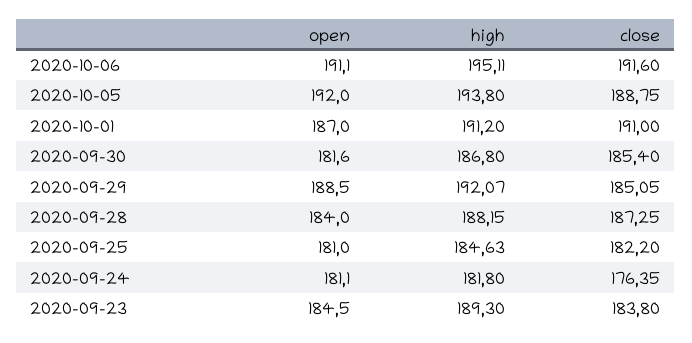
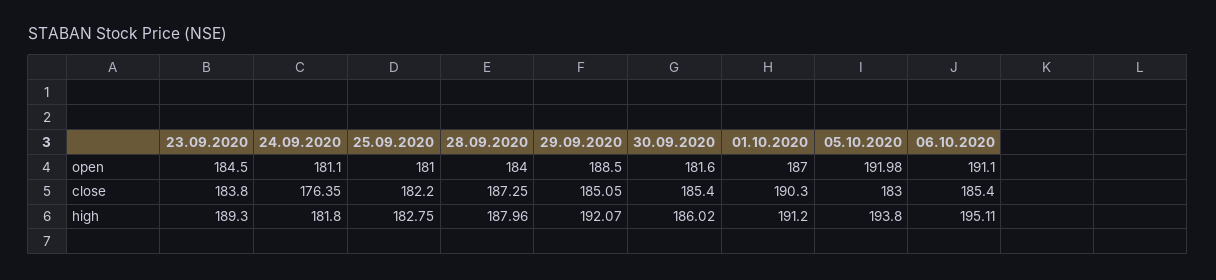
  {
    "open": {
      "2020-10-06": 191.1,
-     "2020-10-05": 192,
+     "2020-10-05": 191.98,
      "2020-10-01": 187,
      "2020-09-30": 181.6,
      "2020-09-29": 188.5,
      "2020-09-28": 184,
      "2020-09-25": 181,
      "2020-09-24": 181.1,
      "2020-09-23": 184.5
    },
    "high": {
      "2020-10-06": 195.11,
      "2020-10-05": 193.8,
      "2020-10-01": 191.2,
-     "2020-09-30": 186.8,
+     "2020-09-30": 186.02,
      "2020-09-29": 192.07,
-     "2020-09-28": 188.15,
+     "2020-09-28": 187.96,
-     "2020-09-25": 184.63,
+     "2020-09-25": 182.75,
      "2020-09-24": 181.8,
      "2020-09-23": 189.3
    },
    "close": {
-     "2020-10-06": 191.6,
+     "2020-10-06": 185.4,
-     "2020-10-05": 188.75,
+     "2020-10-05": 183,
-     "2020-10-01": 191,
+     "2020-10-01": 190.3,
      "2020-09-30": 185.4,
      "2020-09-29": 185.05,
      "2020-09-28": 187.25,
      "2020-09-25": 182.2,
      "2020-09-24": 176.35,
      "2020-09-23": 183.8
    }
  }

